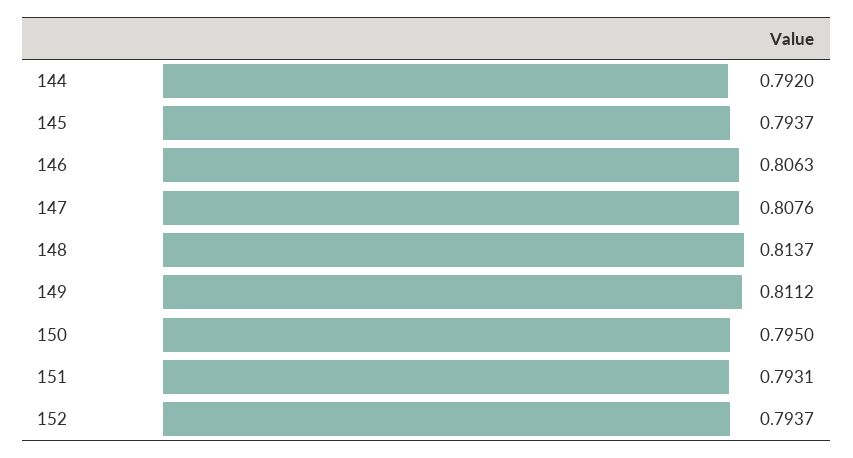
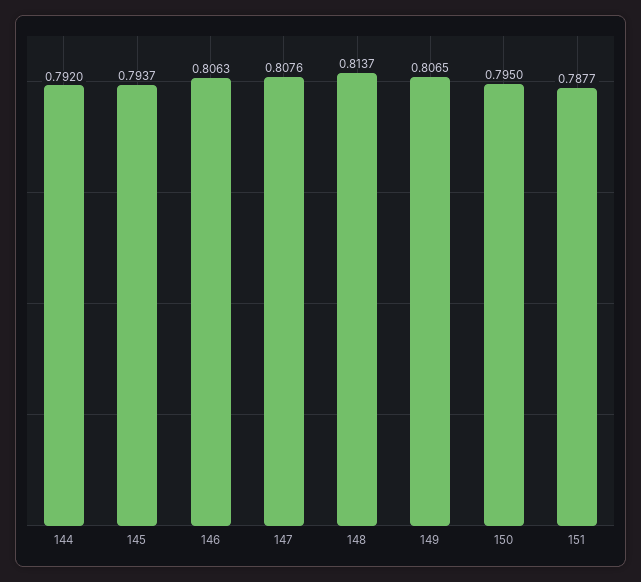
  {
    "144": 0.792,
    "145": 0.7937,
    "146": 0.8063,
    "147": 0.8076,
    "148": 0.8137,
-   "149": 0.8112,
+   "149": 0.8065,
    "150": 0.795,
-   "151": 0.7931,
+   "151": 0.7877
-   "152": 0.7937
  }

